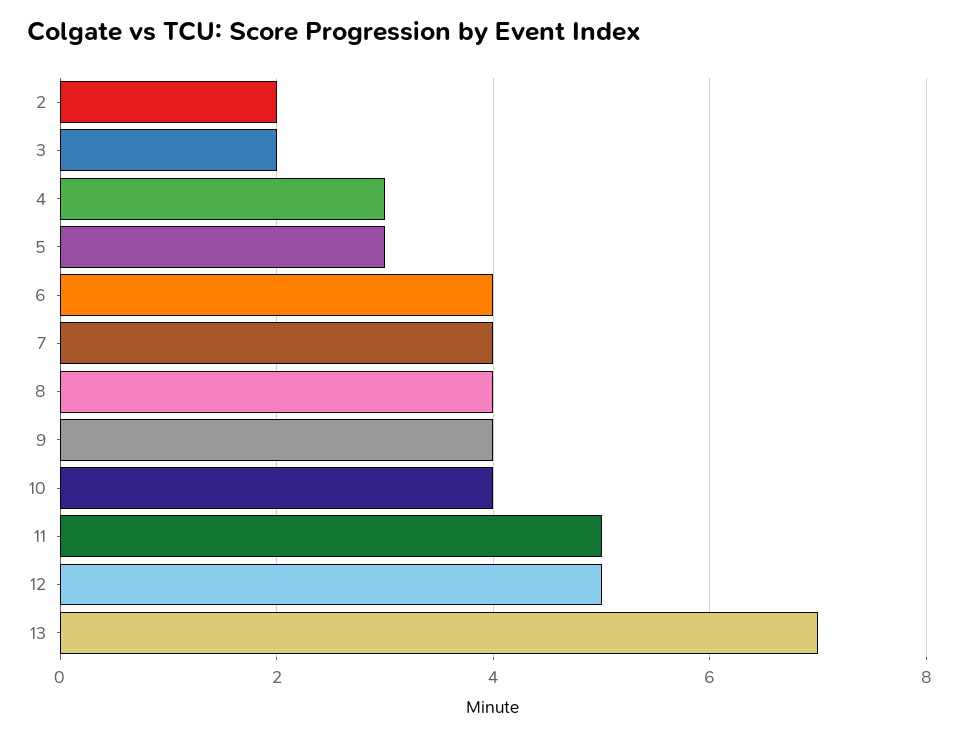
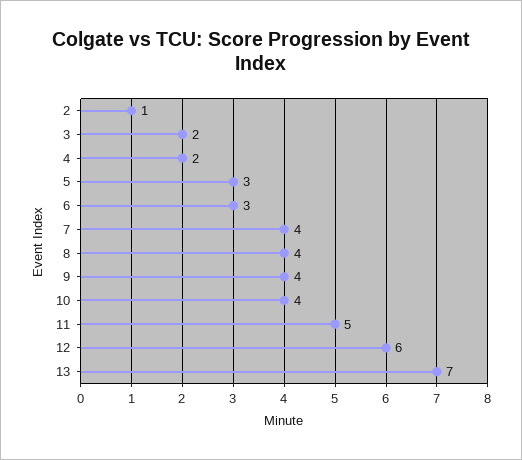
  {
-   "2": 2,
+   "2": 1,
    "3": 2,
-   "4": 3,
+   "4": 2,
    "5": 3,
-   "6": 4,
+   "6": 3,
    "7": 4,
    "8": 4,
    "9": 4,
    "10": 4,
    "11": 5,
-   "12": 5,
+   "12": 6,
    "13": 7
  }

